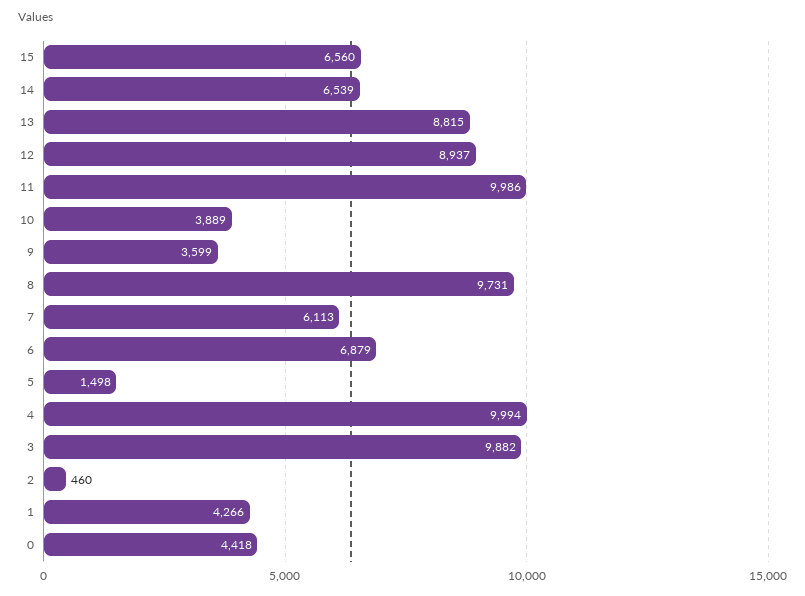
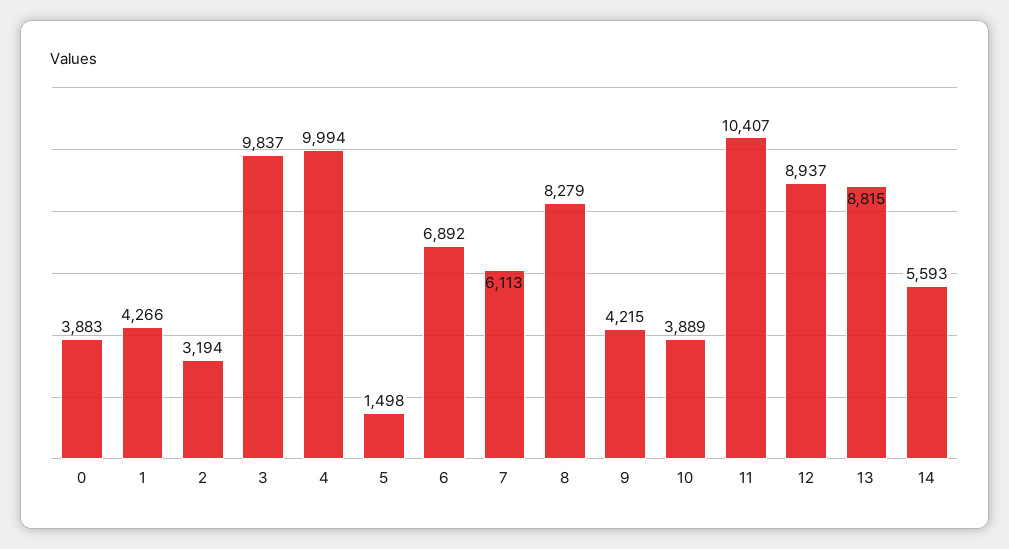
  {
-   "15": 6560,
-   "14": 6539,
+   "14": 5593,
    "13": 8815,
    "12": 8937,
-   "11": 9986,
+   "11": 10407,
    "10": 3889,
-   "9": 3599,
+   "9": 4215,
-   "8": 9731,
+   "8": 8279,
    "7": 6113,
-   "6": 6879,
+   "6": 6892,
    "5": 1498,
    "4": 9994,
-   "3": 9882,
+   "3": 9837,
-   "2": 460,
+   "2": 3194,
    "1": 4266,
-   "0": 4418
+   "0": 3883
  }

